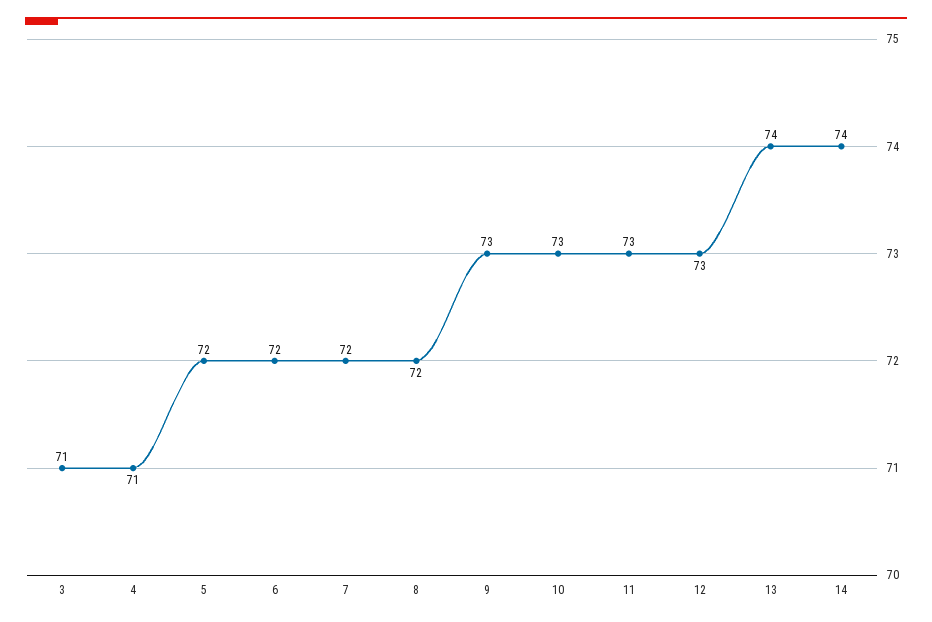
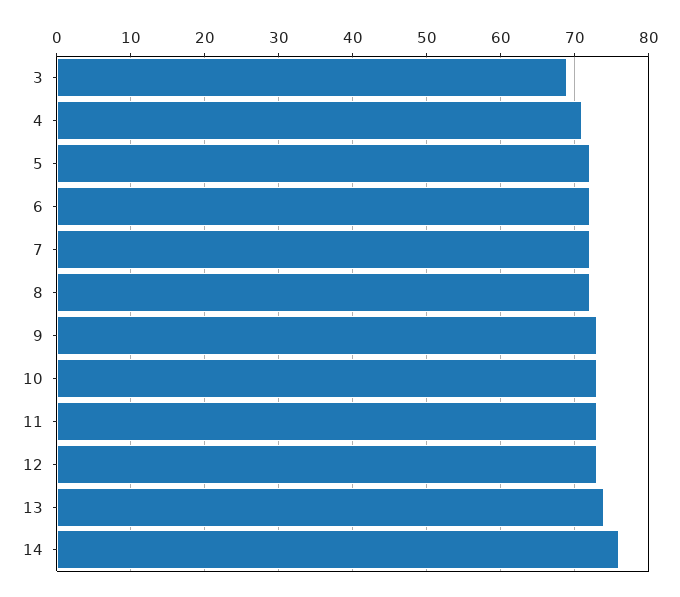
  {
-   "3": 71,
+   "3": 69,
    "4": 71,
    "5": 72,
    "6": 72,
    "7": 72,
    "8": 72,
    "9": 73,
    "10": 73,
    "11": 73,
    "12": 73,
    "13": 74,
-   "14": 74
+   "14": 76
  }

